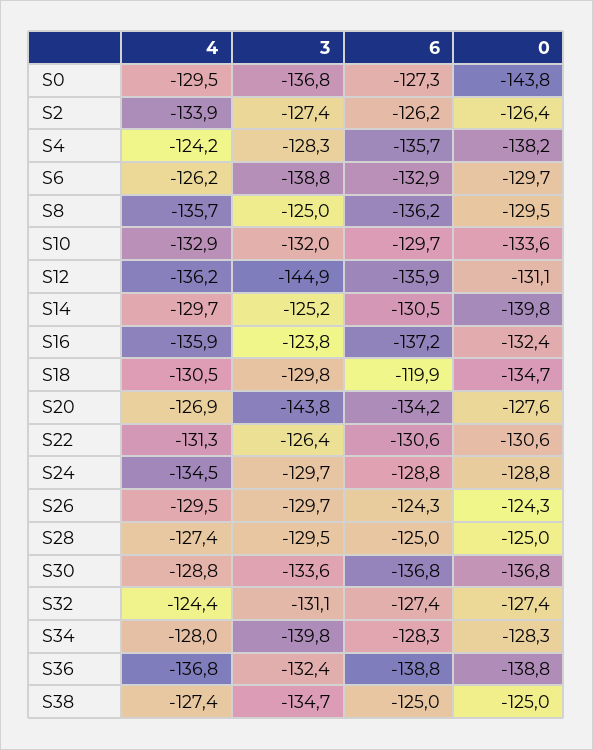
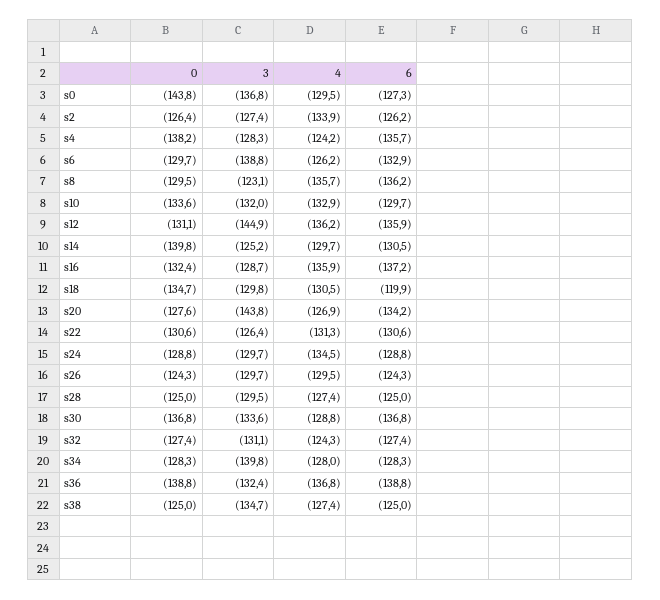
  {
    "4": {
      "S0": -129.5,
      "S2": -133.9,
      "S4": -124.2,
      "S6": -126.2,
      "S8": -135.7,
      "S10": -132.9,
      "S12": -136.2,
      "S14": -129.7,
      "S16": -135.9,
      "S18": -130.5,
      "S20": -126.9,
      "S22": -131.3,
      "S24": -134.5,
      "S26": -129.5,
      "S28": -127.4,
      "S30": -128.8,
-     "S32": -124.4,
+     "S32": -124.3,
      "S34": -128,
      "S36": -136.8,
      "S38": -127.4
    },
    "3": {
      "S0": -136.8,
      "S2": -127.4,
      "S4": -128.3,
      "S6": -138.8,
-     "S8": -125,
+     "S8": -123.1,
      "S10": -132,
      "S12": -144.9,
      "S14": -125.2,
-     "S16": -123.8,
+     "S16": -128.7,
      "S18": -129.8,
      "S20": -143.8,
      "S22": -126.4,
      "S24": -129.7,
      "S26": -129.7,
      "S28": -129.5,
      "S30": -133.6,
      "S32": -131.1,
      "S34": -139.8,
      "S36": -132.4,
      "S38": -134.7
    },
    "6": {
      "S0": -127.3,
      "S2": -126.2,
      "S4": -135.7,
      "S6": -132.9,
      "S8": -136.2,
      "S10": -129.7,
      "S12": -135.9,
      "S14": -130.5,
      "S16": -137.2,
      "S18": -119.9,
      "S20": -134.2,
      "S22": -130.6,
      "S24": -128.8,
      "S26": -124.3,
      "S28": -125,
      "S30": -136.8,
      "S32": -127.4,
      "S34": -128.3,
      "S36": -138.8,
      "S38": -125
    },
    "0": {
      "S0": -143.8,
      "S2": -126.4,
      "S4": -138.2,
      "S6": -129.7,
      "S8": -129.5,
      "S10": -133.6,
      "S12": -131.1,
      "S14": -139.8,
      "S16": -132.4,
      "S18": -134.7,
      "S20": -127.6,
      "S22": -130.6,
      "S24": -128.8,
      "S26": -124.3,
      "S28": -125,
      "S30": -136.8,
      "S32": -127.4,
      "S34": -128.3,
      "S36": -138.8,
      "S38": -125
    }
  }

